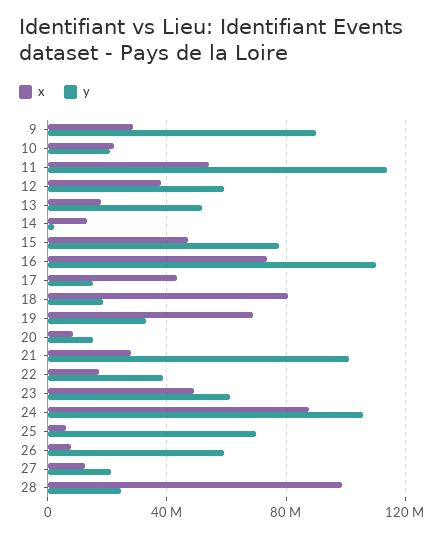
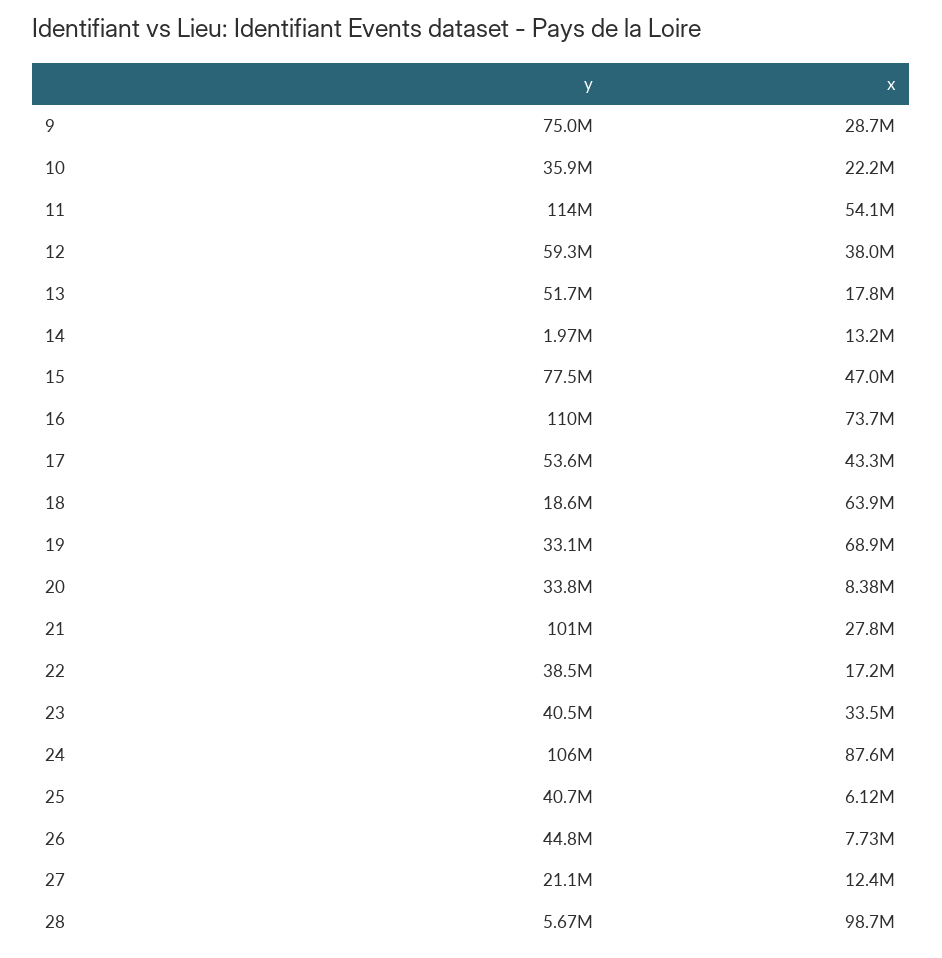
  {
    "x": {
      "9": 28700000,
      "10": 22200000,
      "11": 54100000,
      "12": 38000000,
      "13": 17800000,
      "14": 13200000,
      "15": 47000000,
      "16": 73700000,
      "17": 43300000,
-     "18": 80000000,
+     "18": 63900000,
      "19": 68900000,
      "20": 8380000,
      "21": 27800000,
      "22": 17200000,
-     "23": 50000000,
+     "23": 33500000,
      "24": 87600000,
      "25": 6120000,
      "26": 7730000,
      "27": 12400000,
      "28": 98700000
    },
    "y": {
-     "9": 90000000,
+     "9": 75000000,
-     "10": 20000000,
+     "10": 35900000,
      "11": 114000000,
      "12": 59300000,
      "13": 51700000,
      "14": 1970000,
      "15": 77500000,
      "16": 110000000,
-     "17": 15000000,
+     "17": 53600000,
      "18": 18600000,
      "19": 33100000,
-     "20": 15000000,
+     "20": 33800000,
      "21": 101000000,
      "22": 38500000,
-     "23": 60000000,
+     "23": 40500000,
      "24": 106000000,
-     "25": 70000000,
+     "25": 40700000,
-     "26": 60000000,
+     "26": 44800000,
      "27": 21100000,
-     "28": 25000000
+     "28": 5670000
    }
  }

